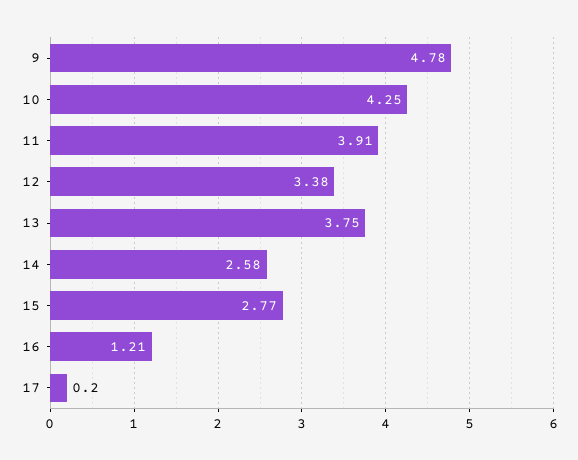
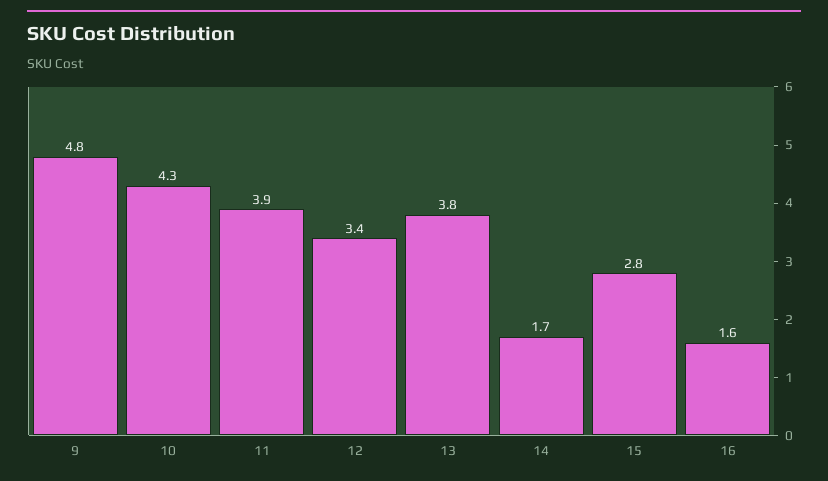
  {
    "9": 4.78,
    "10": 4.25,
    "11": 3.91,
    "12": 3.38,
    "13": 3.75,
-   "14": 2.58,
+   "14": 1.7,
    "15": 2.77,
-   "16": 1.21,
+   "16": 1.6
-   "17": 0.2
  }

